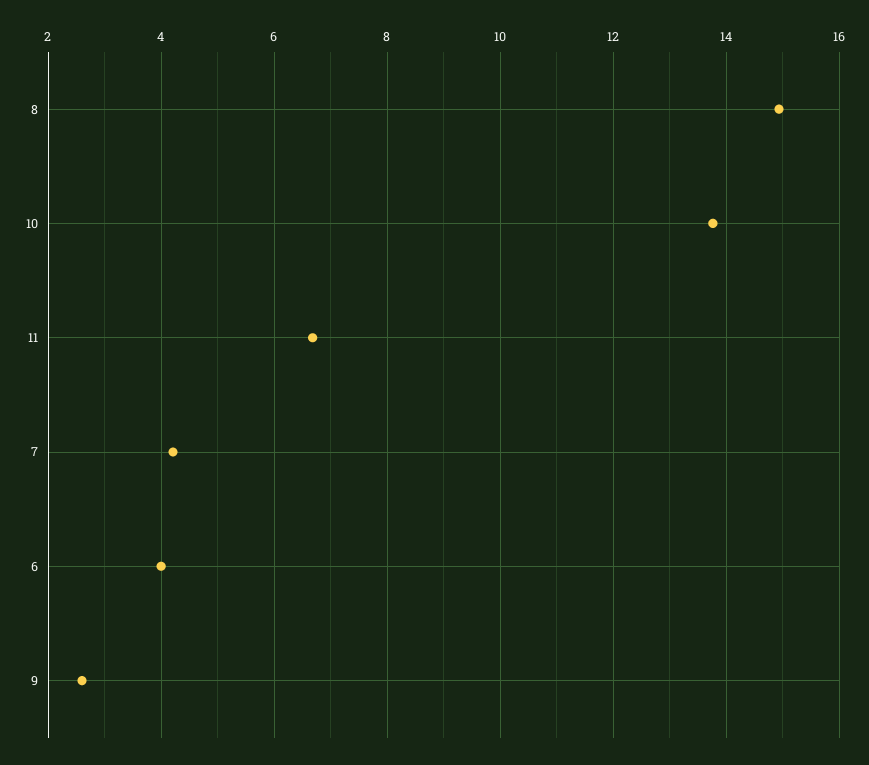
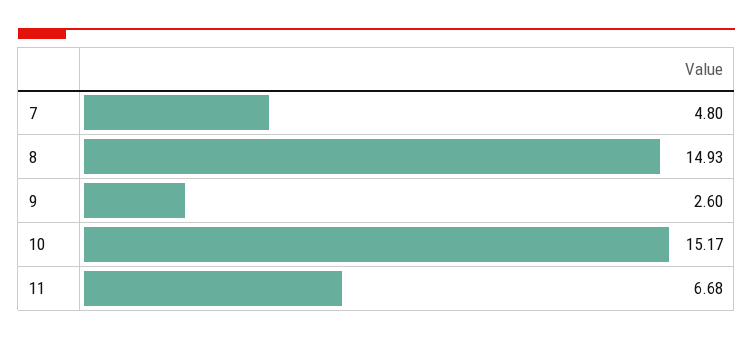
  {
    "8": 14.93,
-   "10": 13.8,
+   "10": 15.17,
    "11": 6.68,
-   "7": 4.2,
+   "7": 4.8,
-   "6": 4,
    "9": 2.6
  }

